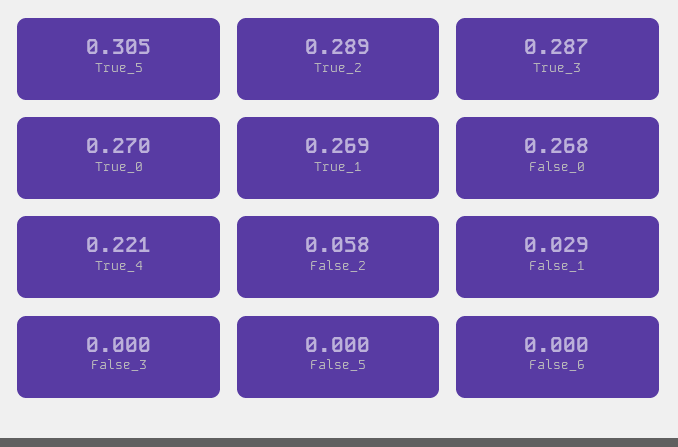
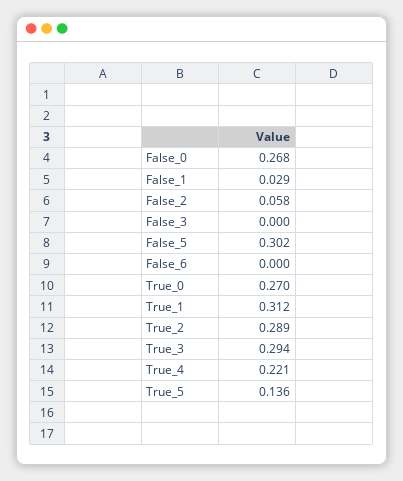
  {
-   "True_5": 0.305,
+   "True_5": 0.136,
    "True_2": 0.289,
-   "True_3": 0.287,
+   "True_3": 0.294,
    "True_0": 0.27,
-   "True_1": 0.269,
+   "True_1": 0.312,
    "False_0": 0.268,
    "True_4": 0.221,
    "False_2": 0.058,
    "False_1": 0.029,
    "False_3": 0,
-   "False_5": 0,
+   "False_5": 0.302,
    "False_6": 0
  }

